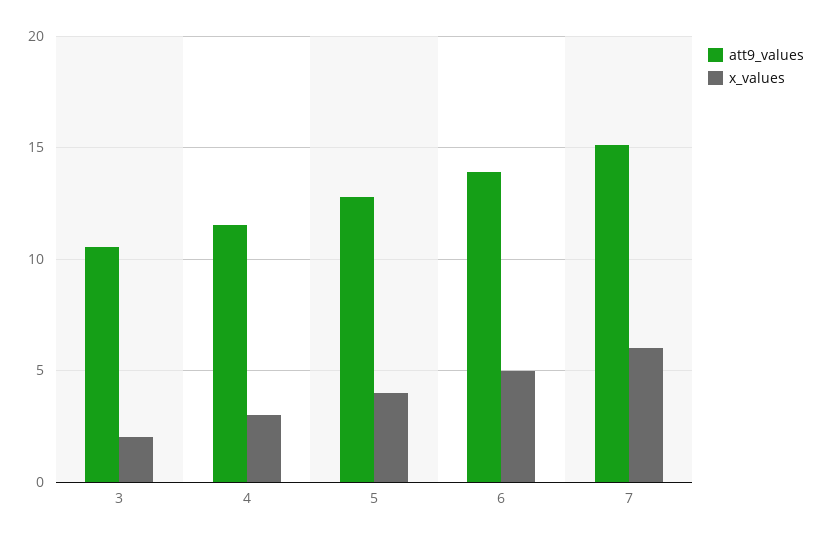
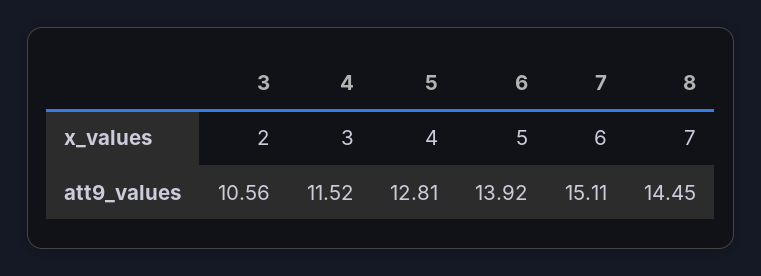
  {
    "att9_values": {
      "3": 10.56,
      "4": 11.52,
      "5": 12.81,
      "6": 13.92,
-     "7": 15.11
+     "7": 15.11,
+     "8": 14.45
    },
    "x_values": {
      "3": 2,
      "4": 3,
      "5": 4,
      "6": 5,
-     "7": 6
+     "7": 6,
+     "8": 7
    }
  }

